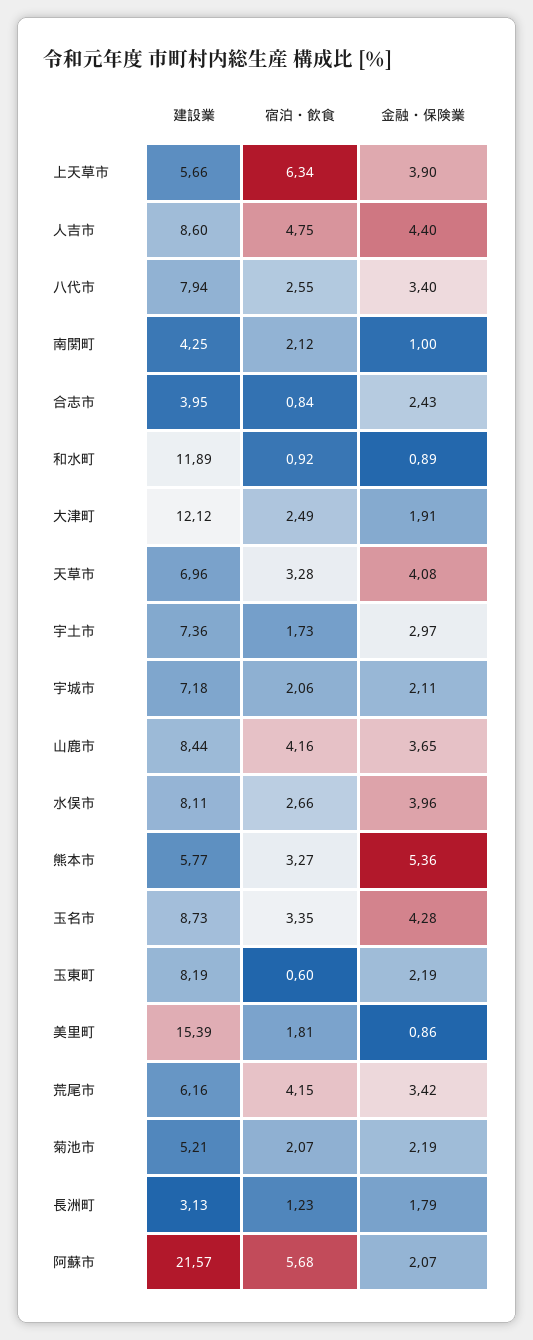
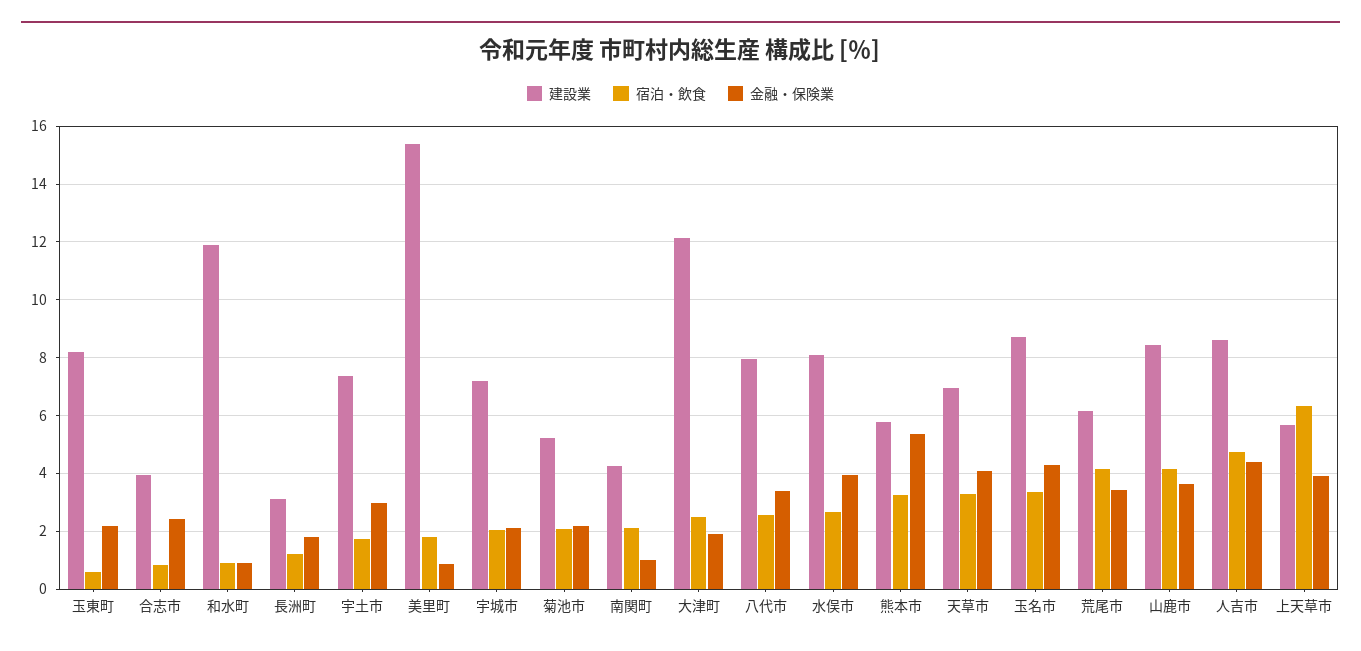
  {
    "建設業": {
      "上天草市": 5.66,
      "人吉市": 8.6,
      "八代市": 7.94,
      "南関町": 4.25,
      "合志市": 3.95,
      "和水町": 11.89,
      "大津町": 12.12,
      "天草市": 6.96,
      "宇土市": 7.36,
      "宇城市": 7.18,
      "山鹿市": 8.44,
      "水俣市": 8.11,
      "熊本市": 5.77,
      "玉名市": 8.73,
      "玉東町": 8.19,
      "美里町": 15.39,
      "荒尾市": 6.16,
      "菊池市": 5.21,
-     "長洲町": 3.13,
+     "長洲町": 3.13
-     "阿蘇市": 21.57
    },
    "宿泊・飲食": {
      "上天草市": 6.34,
      "人吉市": 4.75,
      "八代市": 2.55,
      "南関町": 2.12,
      "合志市": 0.84,
      "和水町": 0.92,
      "大津町": 2.49,
      "天草市": 3.28,
      "宇土市": 1.73,
      "宇城市": 2.06,
      "山鹿市": 4.16,
      "水俣市": 2.66,
      "熊本市": 3.27,
      "玉名市": 3.35,
      "玉東町": 0.6,
      "美里町": 1.81,
      "荒尾市": 4.15,
      "菊池市": 2.07,
-     "長洲町": 1.23,
+     "長洲町": 1.23
-     "阿蘇市": 5.68
    },
    "金融・保険業": {
      "上天草市": 3.9,
      "人吉市": 4.4,
      "八代市": 3.4,
      "南関町": 1,
      "合志市": 2.43,
      "和水町": 0.89,
      "大津町": 1.91,
      "天草市": 4.08,
      "宇土市": 2.97,
      "宇城市": 2.11,
      "山鹿市": 3.65,
      "水俣市": 3.96,
      "熊本市": 5.36,
      "玉名市": 4.28,
      "玉東町": 2.19,
      "美里町": 0.86,
      "荒尾市": 3.42,
      "菊池市": 2.19,
-     "長洲町": 1.79,
+     "長洲町": 1.79
-     "阿蘇市": 2.07
    }
  }

